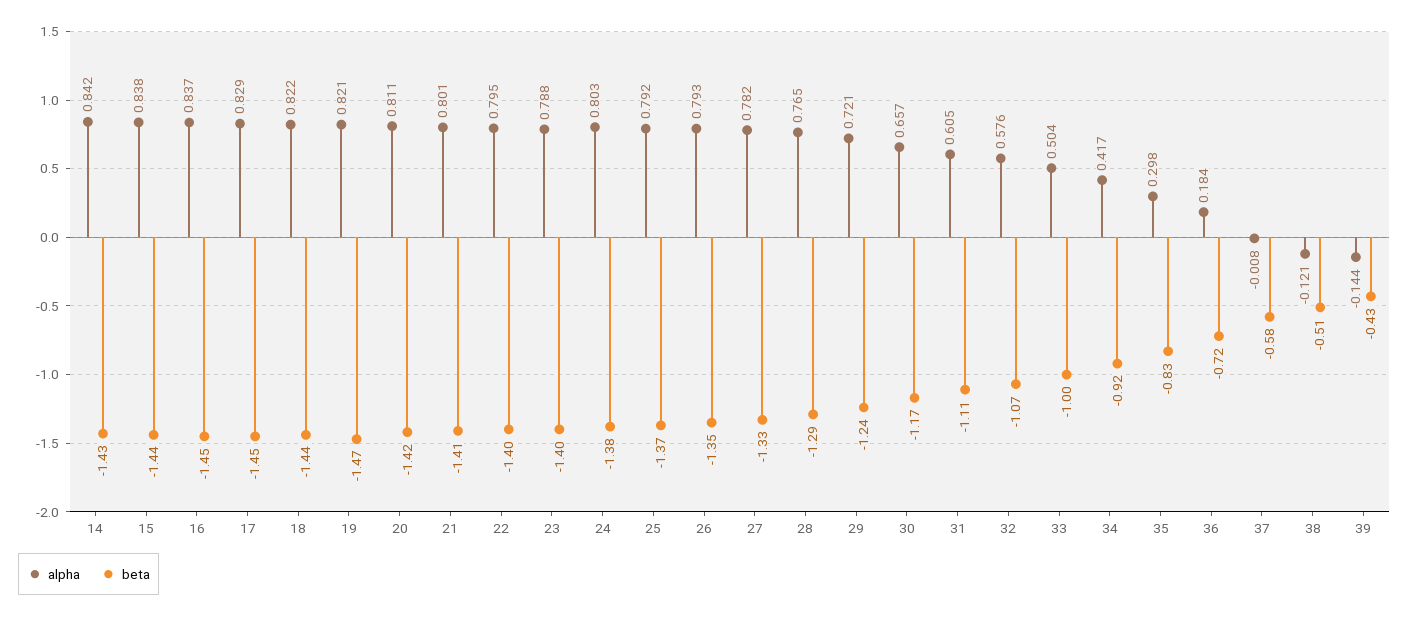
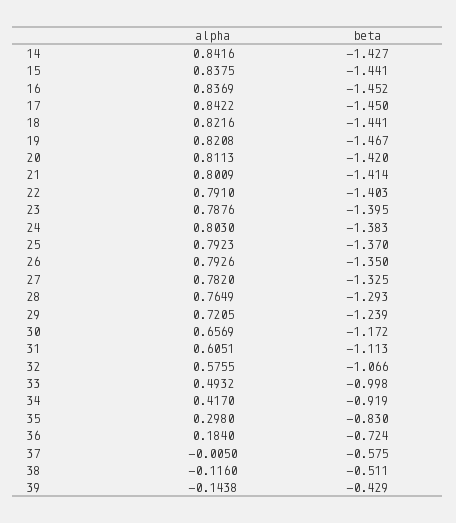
  {
    "alpha": {
      "14": 0.8416,
      "15": 0.8375,
      "16": 0.8369,
-     "17": 0.829,
+     "17": 0.8422,
      "18": 0.8216,
      "19": 0.8208,
      "20": 0.8113,
      "21": 0.8009,
-     "22": 0.795,
+     "22": 0.791,
      "23": 0.7876,
      "24": 0.803,
      "25": 0.7923,
      "26": 0.7926,
      "27": 0.782,
      "28": 0.7649,
      "29": 0.7205,
      "30": 0.6569,
      "31": 0.6051,
      "32": 0.5755,
-     "33": 0.504,
+     "33": 0.4932,
      "34": 0.417,
      "35": 0.298,
      "36": 0.184,
-     "37": -0.008,
+     "37": -0.005,
-     "38": -0.121,
+     "38": -0.116,
      "39": -0.1438
    },
    "beta": {
      "14": -1.427,
      "15": -1.441,
      "16": -1.452,
      "17": -1.45,
      "18": -1.441,
      "19": -1.467,
      "20": -1.42,
      "21": -1.414,
      "22": -1.403,
      "23": -1.395,
      "24": -1.383,
      "25": -1.37,
      "26": -1.35,
      "27": -1.325,
      "28": -1.293,
      "29": -1.239,
      "30": -1.172,
      "31": -1.113,
      "32": -1.066,
      "33": -0.998,
      "34": -0.919,
      "35": -0.83,
      "36": -0.724,
      "37": -0.575,
      "38": -0.511,
      "39": -0.429
    }
  }

